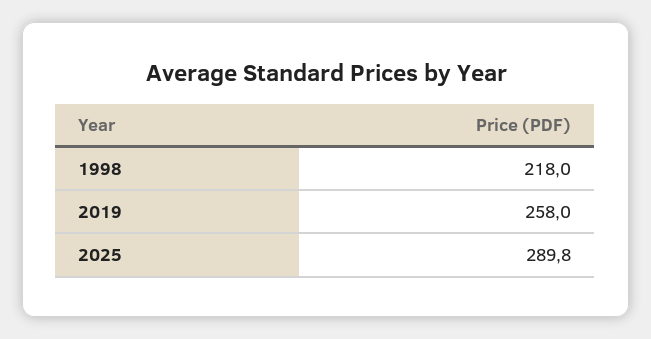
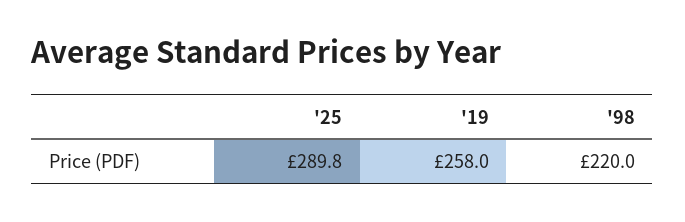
  {
-   "1998": 218,
+   "1998": 220,
    "2019": 258,
    "2025": 289.8
  }

